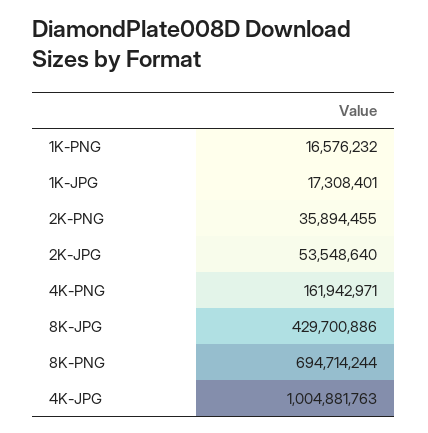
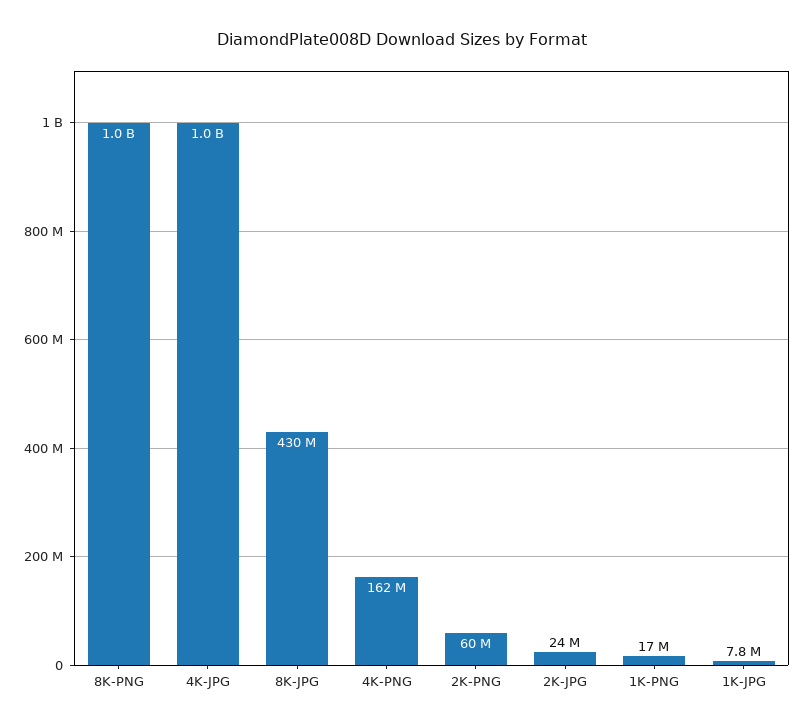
  {
    "1K-PNG": 16576232,
-   "1K-JPG": 17308401,
+   "1K-JPG": 7800000,
-   "2K-PNG": 35894455,
+   "2K-PNG": 60000000,
-   "2K-JPG": 53548640,
+   "2K-JPG": 24000000,
    "4K-PNG": 161942971,
    "8K-JPG": 429700886,
-   "8K-PNG": 694714244,
+   "8K-PNG": 1000000000,
    "4K-JPG": 1004881763
  }

